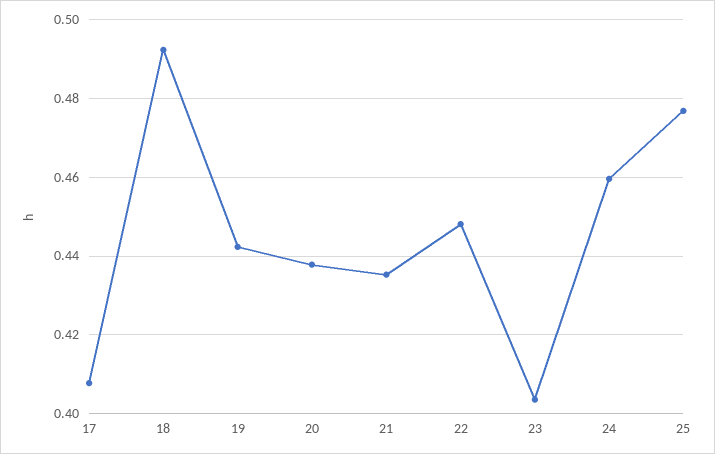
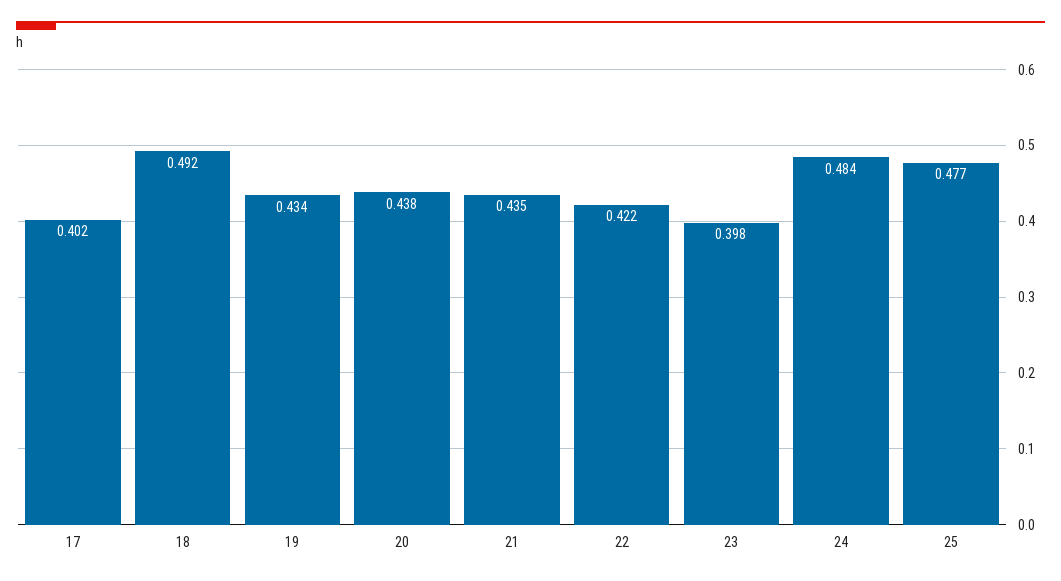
  {
-   "17": 0.408,
+   "17": 0.402,
    "18": 0.492,
-   "19": 0.442,
+   "19": 0.434,
    "20": 0.438,
    "21": 0.435,
-   "22": 0.448,
+   "22": 0.422,
-   "23": 0.404,
+   "23": 0.398,
-   "24": 0.46,
+   "24": 0.484,
    "25": 0.477
  }

